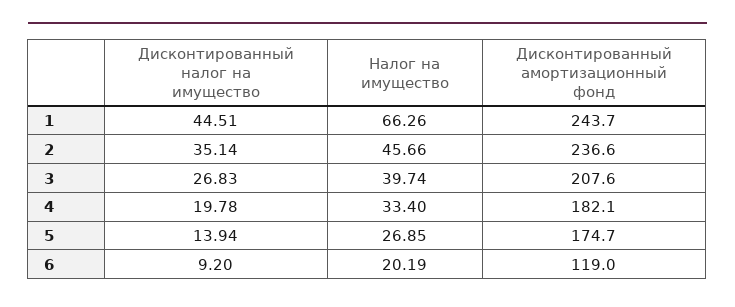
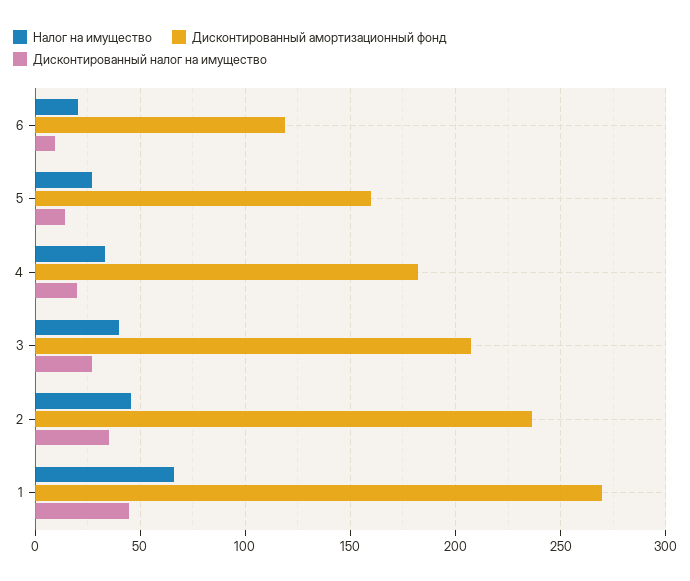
  {
    "Дисконтированный налог на имущество": {
      "1": 44.51,
      "2": 35.14,
      "3": 26.83,
      "4": 19.78,
      "5": 13.94,
      "6": 9.2
    },
    "Налог на имущество": {
      "1": 66.26,
      "2": 45.66,
      "3": 39.74,
      "4": 33.4,
      "5": 26.85,
      "6": 20.19
    },
    "Дисконтированный амортизационный фонд": {
-     "1": 243.7,
+     "1": 270,
      "2": 236.6,
      "3": 207.6,
      "4": 182.1,
-     "5": 174.7,
+     "5": 160,
      "6": 119
    }
  }

